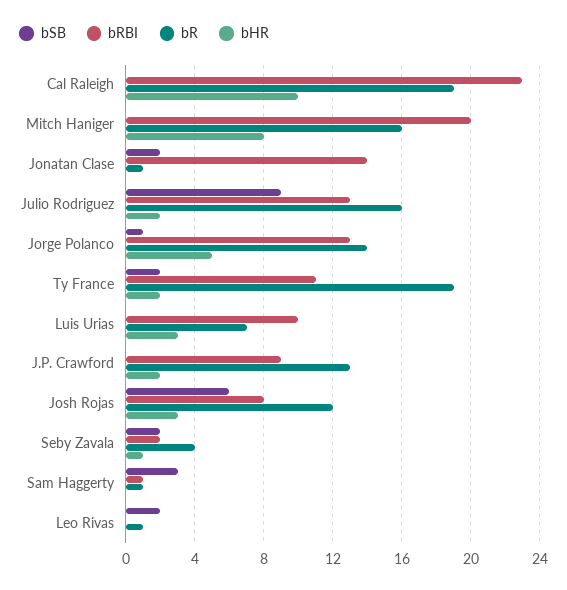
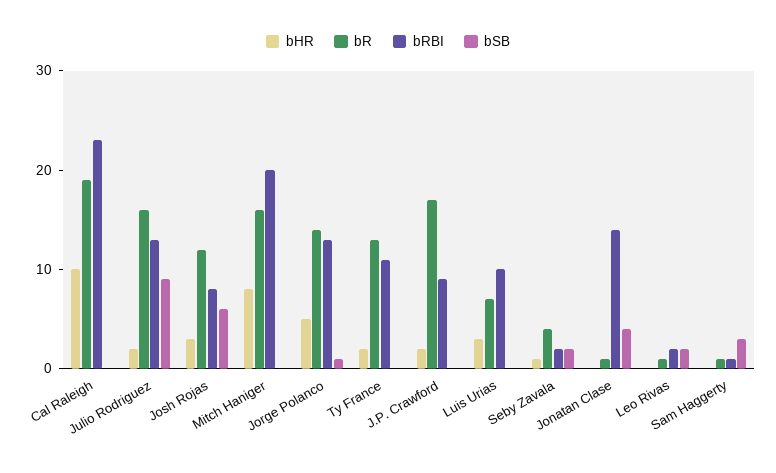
  {
    "bSB": {
      "Cal Raleigh": 0,
      "Mitch Haniger": 0,
-     "Jonatan Clase": 2,
+     "Jonatan Clase": 4,
      "Julio Rodriguez": 9,
      "Jorge Polanco": 1,
-     "Ty France": 2,
+     "Ty France": 0,
      "Luis Urias": 0,
      "J.P. Crawford": 0,
      "Josh Rojas": 6,
      "Seby Zavala": 2,
      "Sam Haggerty": 3,
      "Leo Rivas": 2
    },
    "bRBI": {
      "Cal Raleigh": 23,
      "Mitch Haniger": 20,
      "Jonatan Clase": 14,
      "Julio Rodriguez": 13,
      "Jorge Polanco": 13,
      "Ty France": 11,
      "Luis Urias": 10,
      "J.P. Crawford": 9,
      "Josh Rojas": 8,
      "Seby Zavala": 2,
      "Sam Haggerty": 1,
-     "Leo Rivas": 0
+     "Leo Rivas": 2
    },
    "bR": {
      "Cal Raleigh": 19,
      "Mitch Haniger": 16,
      "Jonatan Clase": 1,
      "Julio Rodriguez": 16,
      "Jorge Polanco": 14,
-     "Ty France": 19,
+     "Ty France": 13,
      "Luis Urias": 7,
-     "J.P. Crawford": 13,
+     "J.P. Crawford": 17,
      "Josh Rojas": 12,
      "Seby Zavala": 4,
      "Sam Haggerty": 1,
      "Leo Rivas": 1
    },
    "bHR": {
      "Cal Raleigh": 10,
      "Mitch Haniger": 8,
      "Jonatan Clase": 0,
      "Julio Rodriguez": 2,
      "Jorge Polanco": 5,
      "Ty France": 2,
      "Luis Urias": 3,
      "J.P. Crawford": 2,
      "Josh Rojas": 3,
      "Seby Zavala": 1,
      "Sam Haggerty": 0,
      "Leo Rivas": 0
    }
  }

